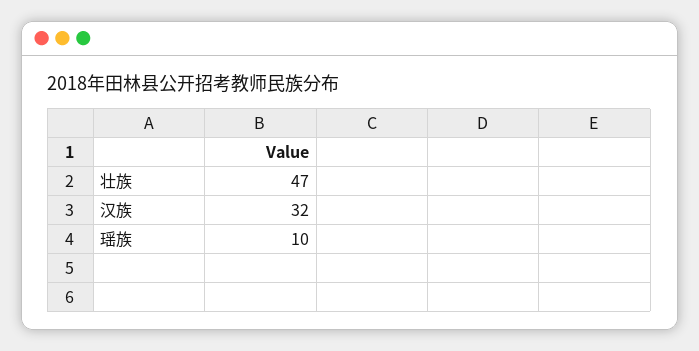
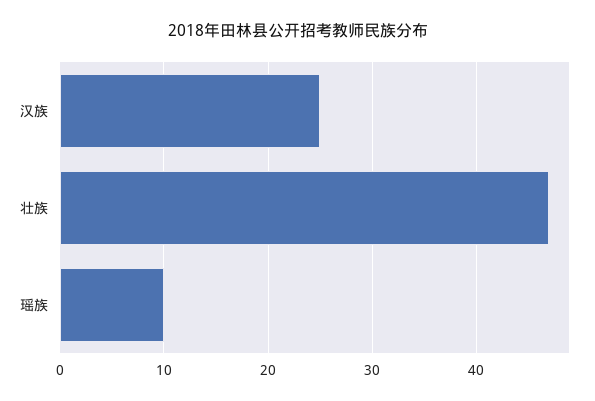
  {
    "壮族": 47,
-   "汉族": 32,
+   "汉族": 25,
    "瑶族": 10
  }

